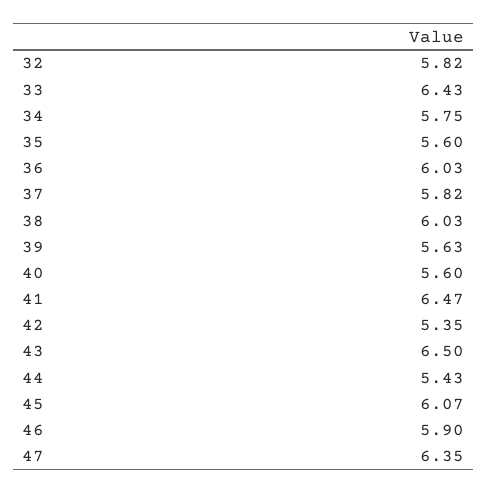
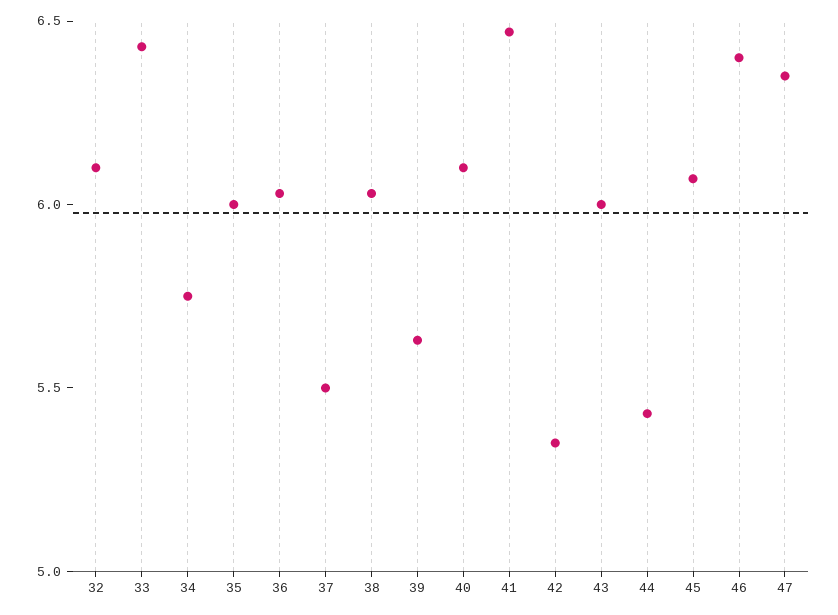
  {
-   "32": 5.82,
+   "32": 6.1,
    "33": 6.43,
    "34": 5.75,
-   "35": 5.6,
+   "35": 6,
    "36": 6.03,
-   "37": 5.82,
+   "37": 5.5,
    "38": 6.03,
    "39": 5.63,
-   "40": 5.6,
+   "40": 6.1,
    "41": 6.47,
    "42": 5.35,
-   "43": 6.5,
+   "43": 6,
    "44": 5.43,
    "45": 6.07,
-   "46": 5.9,
+   "46": 6.4,
    "47": 6.35
  }

